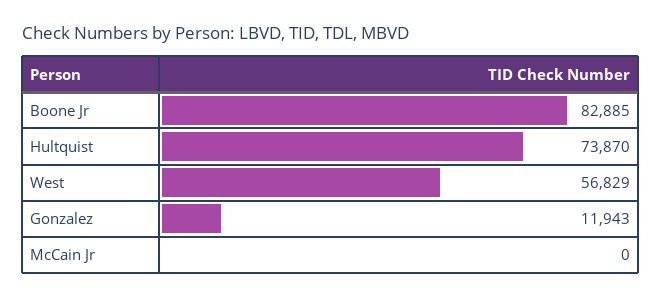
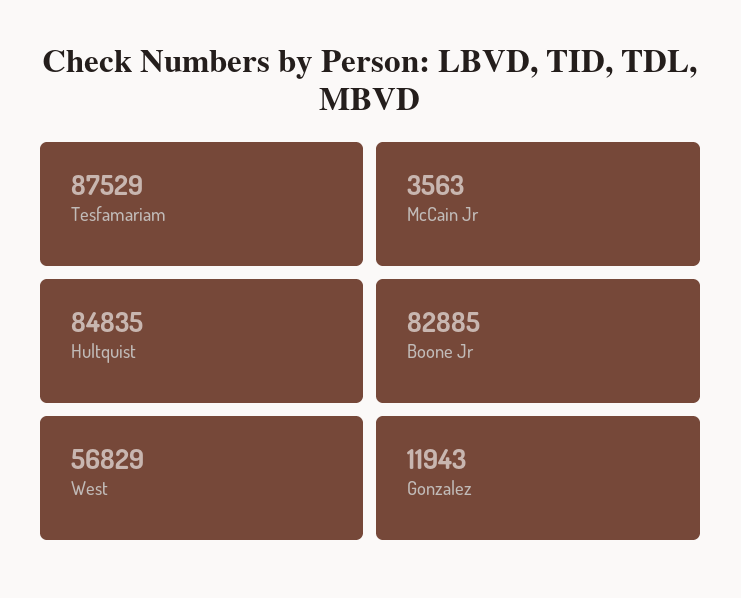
  {
    "Boone Jr": 82885,
-   "Hultquist": 73870,
+   "Hultquist": 84835,
    "West": 56829,
    "Gonzalez": 11943,
-   "McCain Jr": 0
+   "McCain Jr": 3563,
+   "Tesfamariam": 87529
  }

